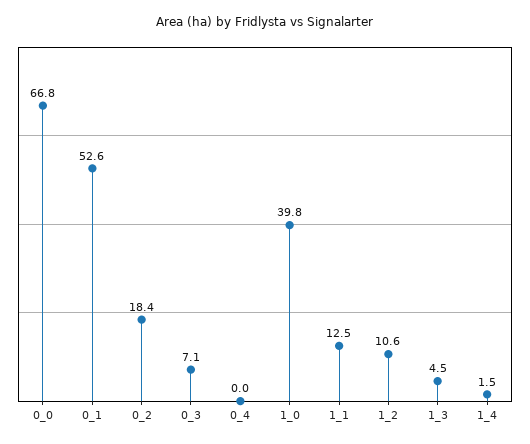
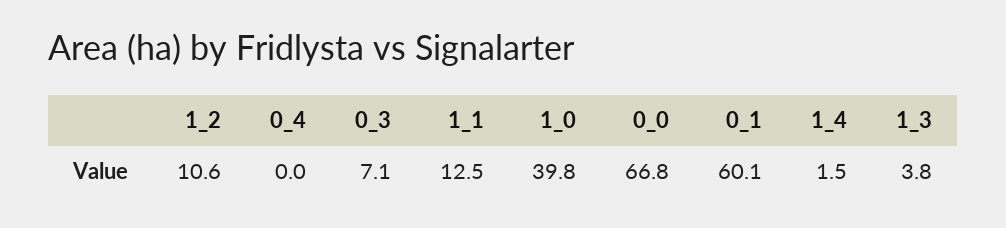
  {
    "0_0": 66.8,
-   "0_1": 52.6,
+   "0_1": 60.1,
-   "0_2": 18.4,
    "0_3": 7.1,
    "0_4": 0,
    "1_0": 39.8,
    "1_1": 12.5,
    "1_2": 10.6,
-   "1_3": 4.5,
+   "1_3": 3.8,
    "1_4": 1.5
  }

